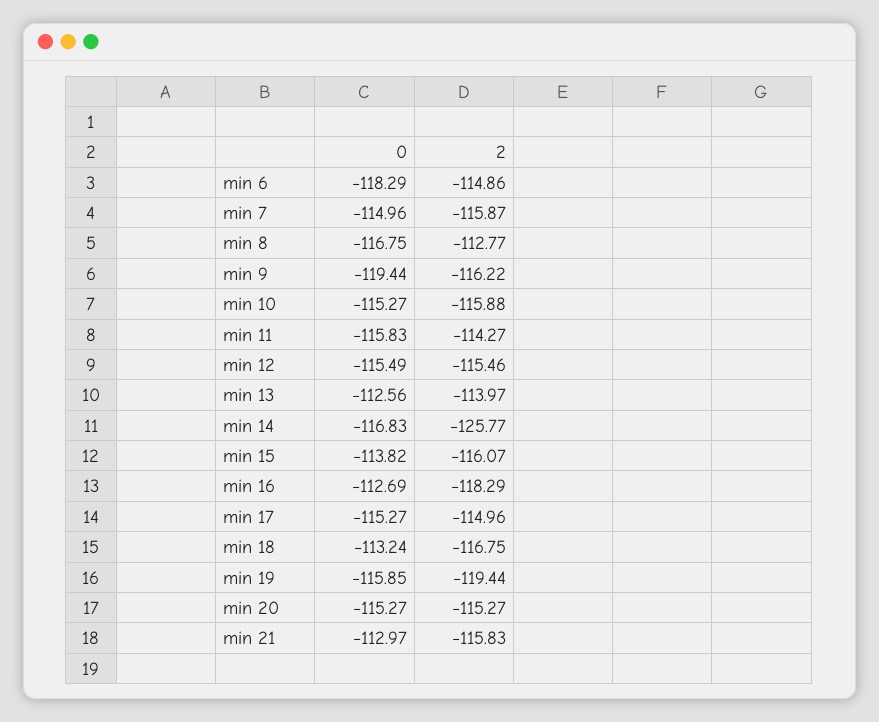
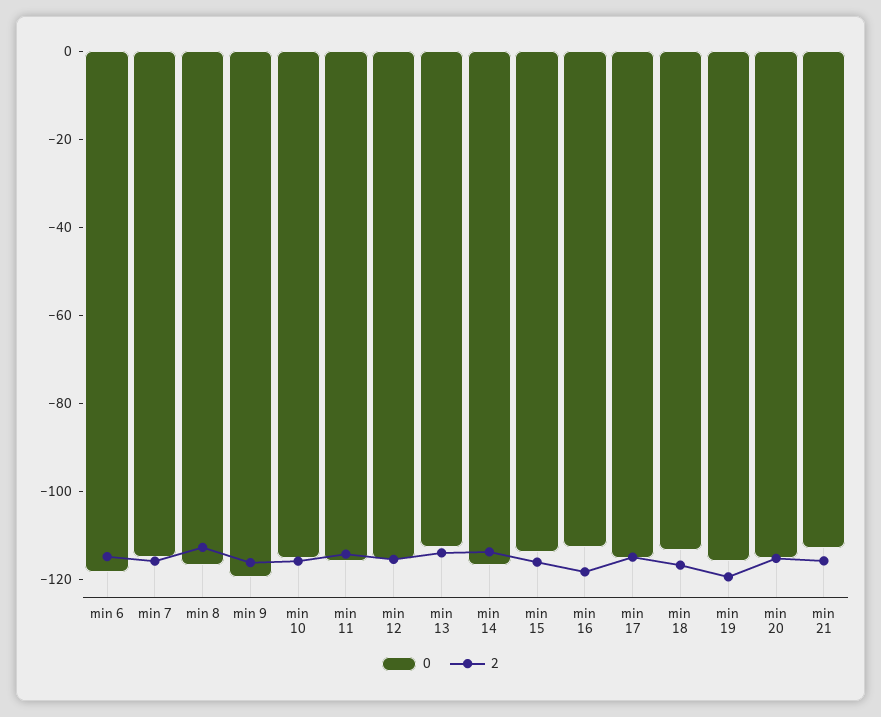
  {
    "0": {
      "min 6": -118.29,
      "min 7": -114.96,
      "min 8": -116.75,
      "min 9": -119.44,
      "min 10": -115.27,
      "min 11": -115.83,
      "min 12": -115.49,
      "min 13": -112.56,
      "min 14": -116.83,
      "min 15": -113.82,
      "min 16": -112.69,
      "min 17": -115.27,
      "min 18": -113.24,
      "min 19": -115.85,
      "min 20": -115.27,
      "min 21": -112.97
    },
    "2": {
      "min 6": -114.86,
      "min 7": -115.87,
      "min 8": -112.77,
      "min 9": -116.22,
      "min 10": -115.88,
      "min 11": -114.27,
      "min 12": -115.46,
      "min 13": -113.97,
-     "min 14": -125.77,
+     "min 14": -115,
      "min 15": -116.07,
      "min 16": -118.29,
      "min 17": -114.96,
      "min 18": -116.75,
      "min 19": -119.44,
      "min 20": -115.27,
      "min 21": -115.83
    }
  }

